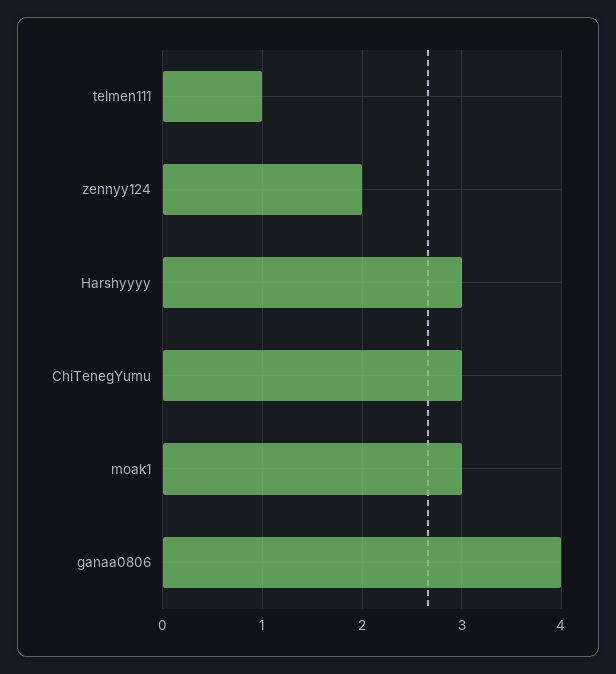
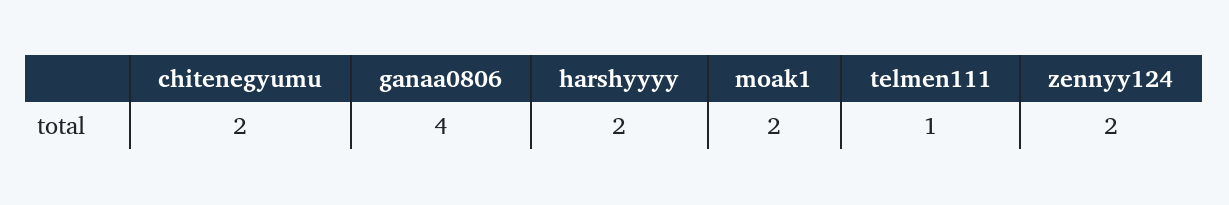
  {
    "telmen111": 1,
    "zennyy124": 2,
-   "Harshyyyy": 3,
+   "Harshyyyy": 2,
-   "ChiTenegYumu": 3,
+   "ChiTenegYumu": 2,
-   "moak1": 3,
+   "moak1": 2,
    "ganaa0806": 4
  }

